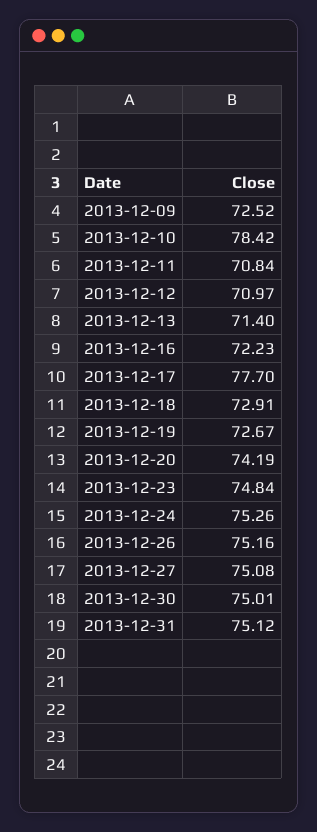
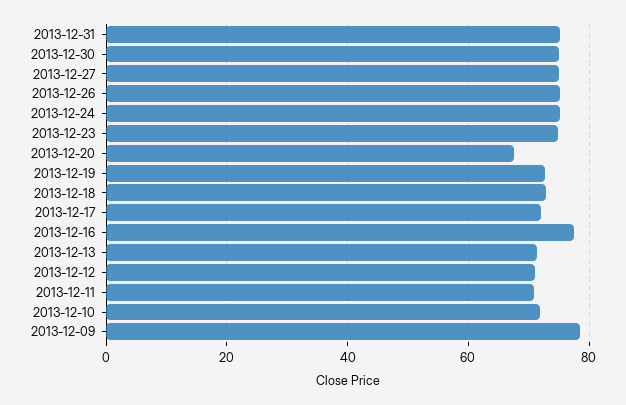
  {
-   "2013-12-09": 72.52,
+   "2013-12-09": 78,
-   "2013-12-10": 78.42,
+   "2013-12-10": 72,
    "2013-12-11": 70.84,
    "2013-12-12": 70.97,
    "2013-12-13": 71.4,
-   "2013-12-16": 72.23,
+   "2013-12-16": 78,
-   "2013-12-17": 77.7,
+   "2013-12-17": 72,
    "2013-12-18": 72.91,
    "2013-12-19": 72.67,
-   "2013-12-20": 74.19,
+   "2013-12-20": 68,
    "2013-12-23": 74.84,
    "2013-12-24": 75.26,
    "2013-12-26": 75.16,
    "2013-12-27": 75.08,
    "2013-12-30": 75.01,
    "2013-12-31": 75.12
  }

